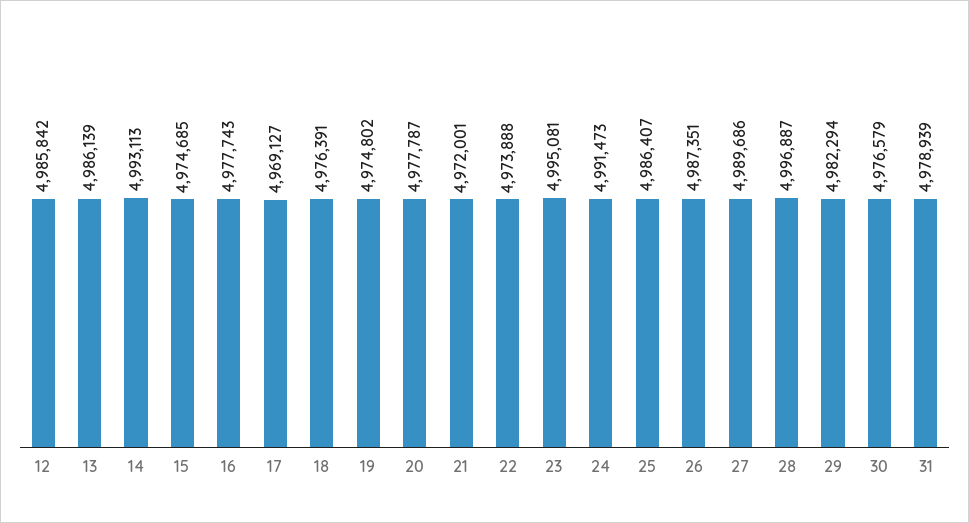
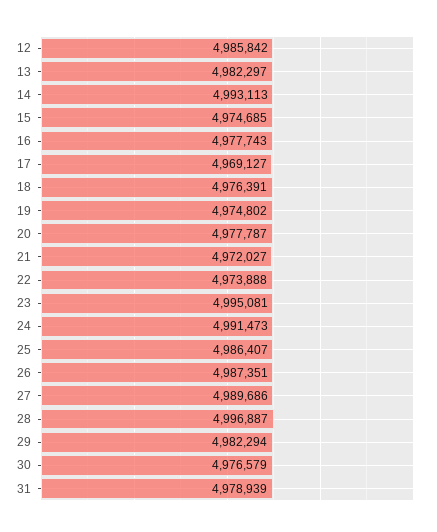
  {
    "12": 4985842,
-   "13": 4986139,
+   "13": 4982297,
    "14": 4993113,
    "15": 4974685,
    "16": 4977743,
    "17": 4969127,
    "18": 4976391,
    "19": 4974802,
    "20": 4977787,
-   "21": 4972001,
+   "21": 4972027,
    "22": 4973888,
    "23": 4995081,
    "24": 4991473,
    "25": 4986407,
    "26": 4987351,
    "27": 4989686,
    "28": 4996887,
    "29": 4982294,
    "30": 4976579,
    "31": 4978939
  }

